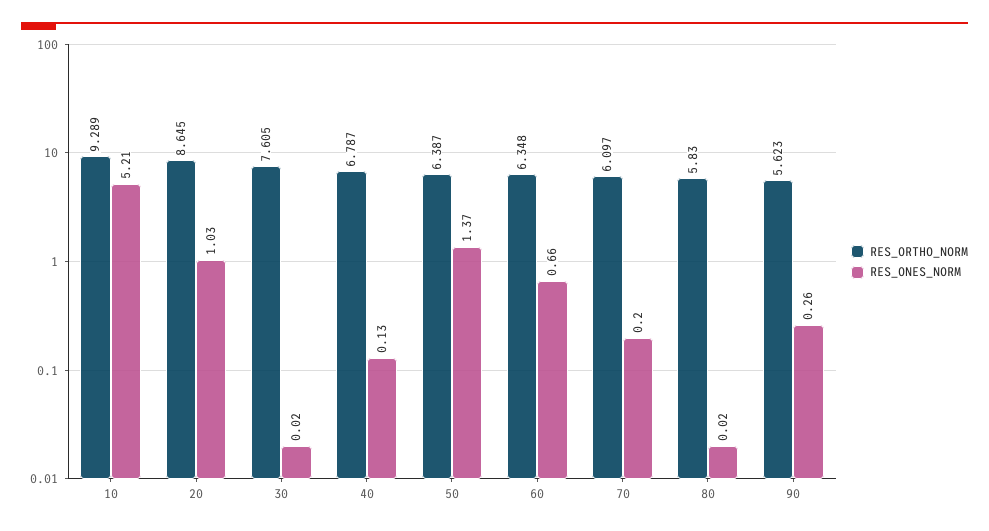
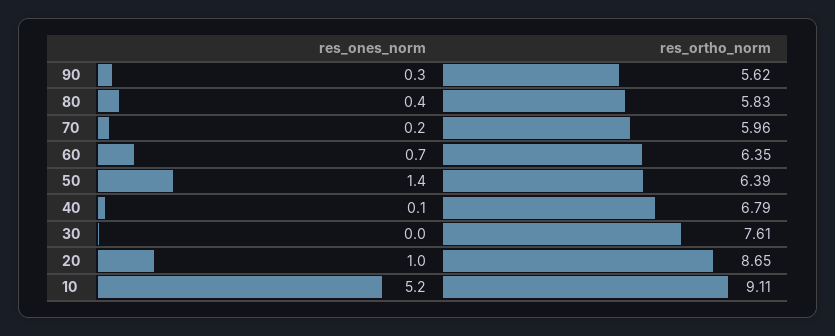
  {
    "RES_ORTHO_NORM": {
-     "10": 9.289,
+     "10": 9.11,
      "20": 8.645,
      "30": 7.605,
      "40": 6.787,
      "50": 6.387,
      "60": 6.348,
-     "70": 6.097,
+     "70": 5.96,
      "80": 5.83,
      "90": 5.623
    },
    "RES_ONES_NORM": {
      "10": 5.21,
      "20": 1.03,
      "30": 0.02,
      "40": 0.13,
      "50": 1.37,
      "60": 0.66,
      "70": 0.2,
-     "80": 0.02,
+     "80": 0.4,
      "90": 0.26
    }
  }

